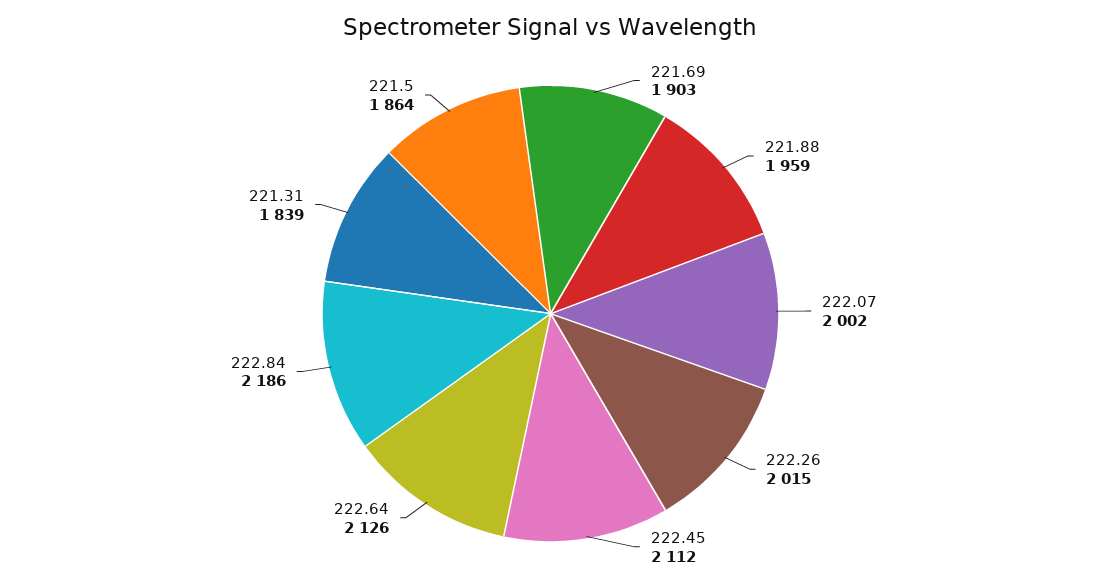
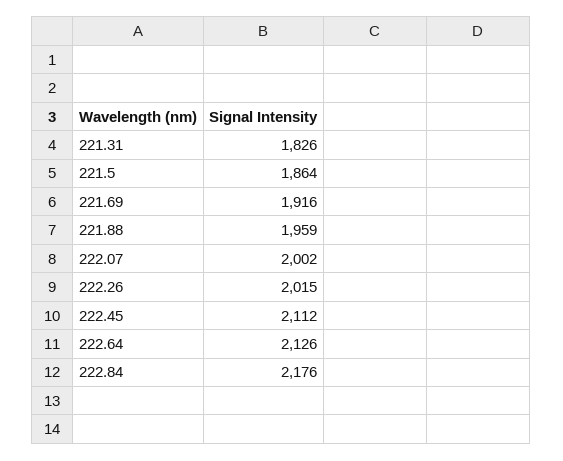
  {
-   "221.69": 1903,
+   "221.69": 1916,
    "221.88": 1959,
    "222.07": 2002,
    "222.26": 2015,
    "222.45": 2112,
    "222.64": 2126,
-   "222.84": 2186,
+   "222.84": 2176,
-   "221.31": 1839,
+   "221.31": 1826,
    "221.5": 1864
  }

